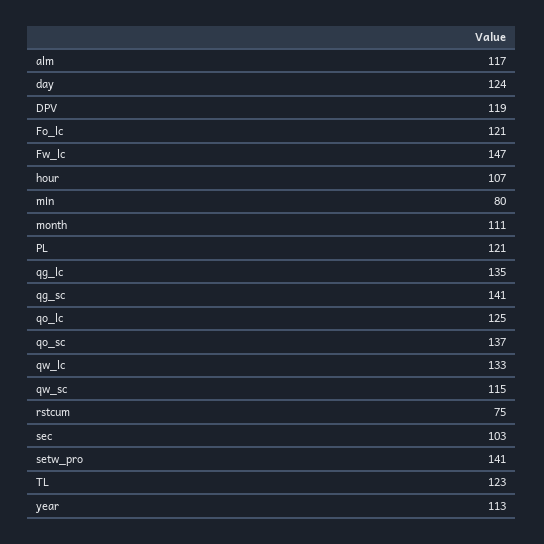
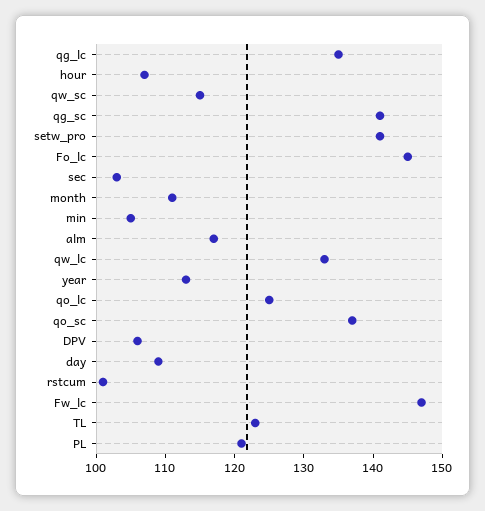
  {
    "alm": 117,
-   "day": 124,
+   "day": 110,
-   "DPV": 119,
+   "DPV": 105,
-   "Fo_lc": 121,
+   "Fo_lc": 145,
    "Fw_lc": 147,
    "hour": 107,
-   "min": 80,
+   "min": 105,
    "month": 111,
    "PL": 121,
    "qg_lc": 135,
    "qg_sc": 141,
    "qo_lc": 125,
    "qo_sc": 137,
    "qw_lc": 133,
    "qw_sc": 115,
-   "rstcum": 75,
+   "rstcum": 100,
    "sec": 103,
    "setw_pro": 141,
    "TL": 123,
    "year": 113
  }

